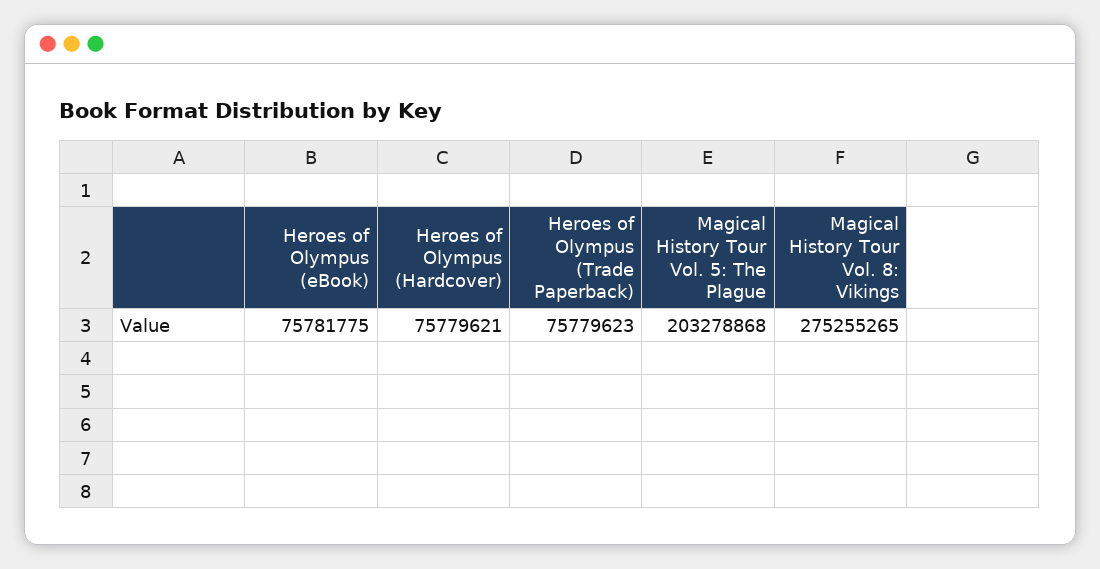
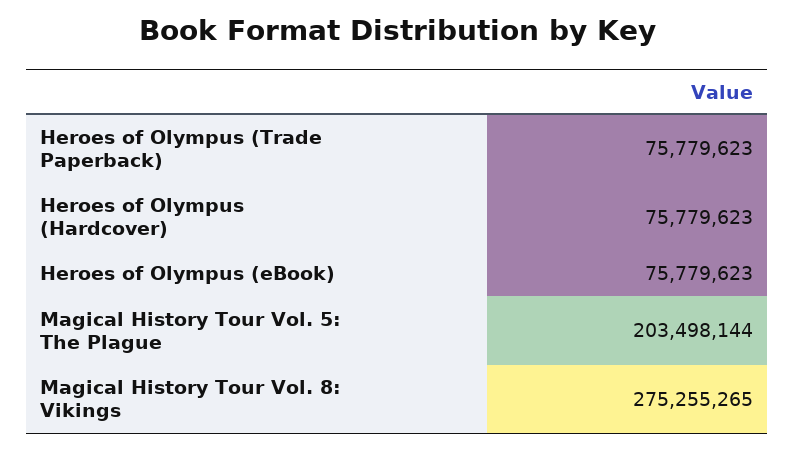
  {
-   "Heroes of Olympus (eBook)": 75781775,
+   "Heroes of Olympus (eBook)": 75779623,
-   "Heroes of Olympus (Hardcover)": 75779621,
+   "Heroes of Olympus (Hardcover)": 75779623,
    "Heroes of Olympus (Trade Paperback)": 75779623,
-   "Magical History Tour Vol. 5: The Plague": 203278868,
+   "Magical History Tour Vol. 5: The Plague": 203498144,
    "Magical History Tour Vol. 8: Vikings": 275255265
  }

